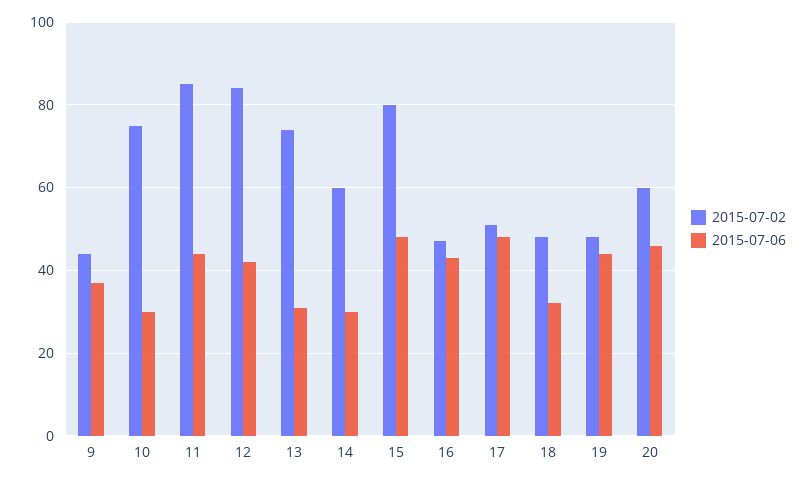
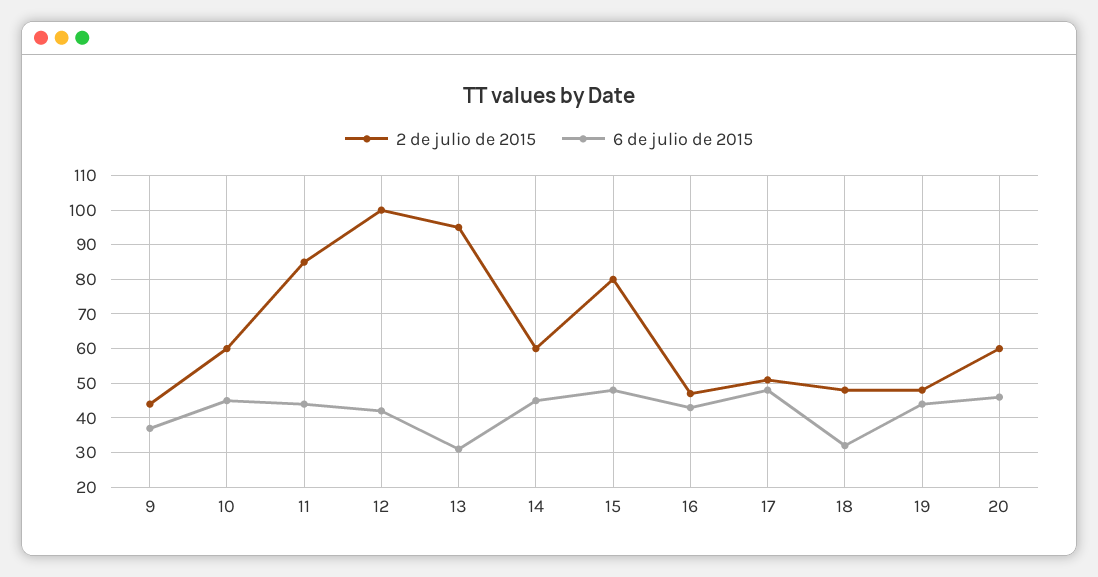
  {
    "2015-07-02": {
      "9": 45,
-     "10": 75,
+     "10": 60,
      "11": 85,
-     "12": 85,
+     "12": 100,
-     "13": 75,
+     "13": 95,
      "14": 60,
      "15": 80,
      "16": 45,
      "17": 50,
      "18": 50,
      "19": 50,
      "20": 60
    },
    "2015-07-06": {
      "9": 35,
-     "10": 30,
+     "10": 45,
      "11": 45,
      "12": 40,
      "13": 30,
-     "14": 30,
+     "14": 45,
      "15": 50,
      "16": 45,
      "17": 50,
      "18": 30,
      "19": 45,
      "20": 45
    }
  }

